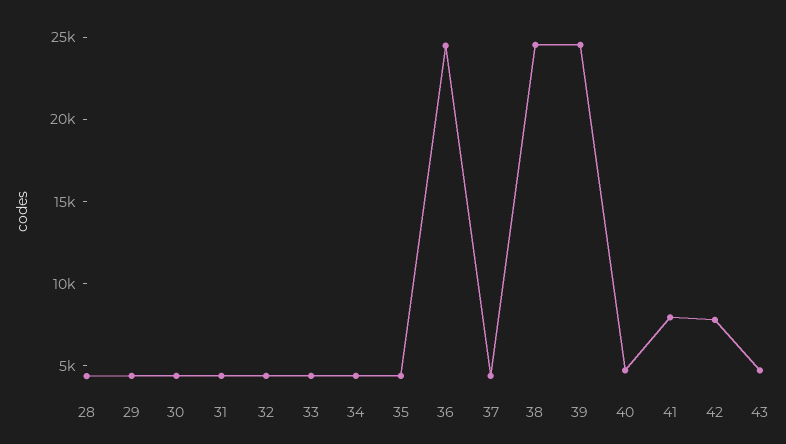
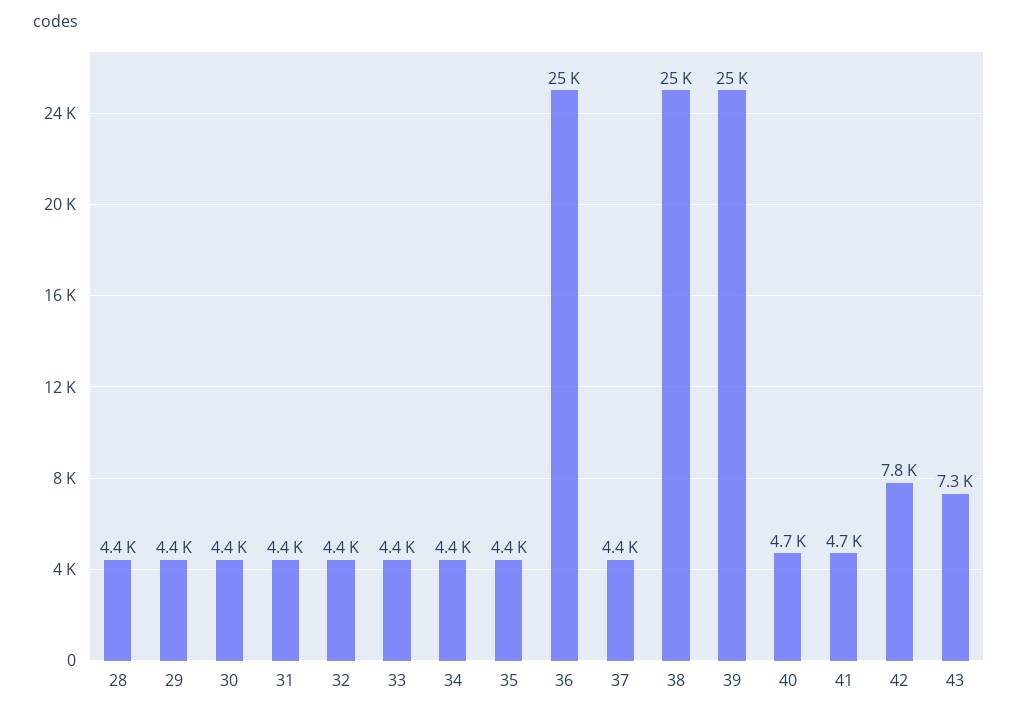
  {
    "28": 4400,
    "29": 4400,
    "30": 4400,
    "31": 4400,
    "32": 4400,
    "33": 4400,
    "34": 4400,
    "35": 4400,
    "36": 25000,
    "37": 4400,
    "38": 25000,
    "39": 25000,
    "40": 4700,
-   "41": 8000,
+   "41": 4700,
    "42": 7800,
-   "43": 5000
+   "43": 7300
  }

